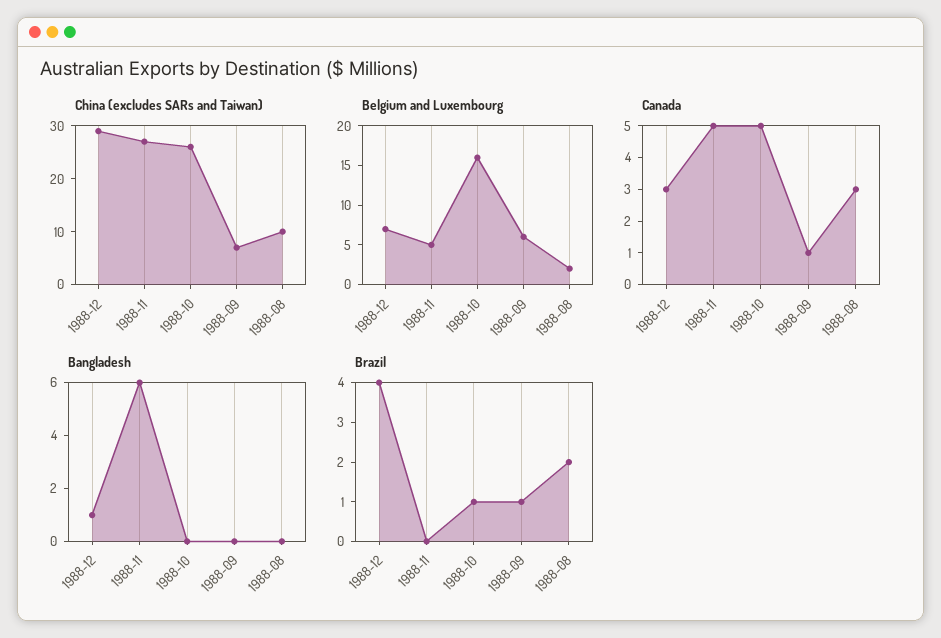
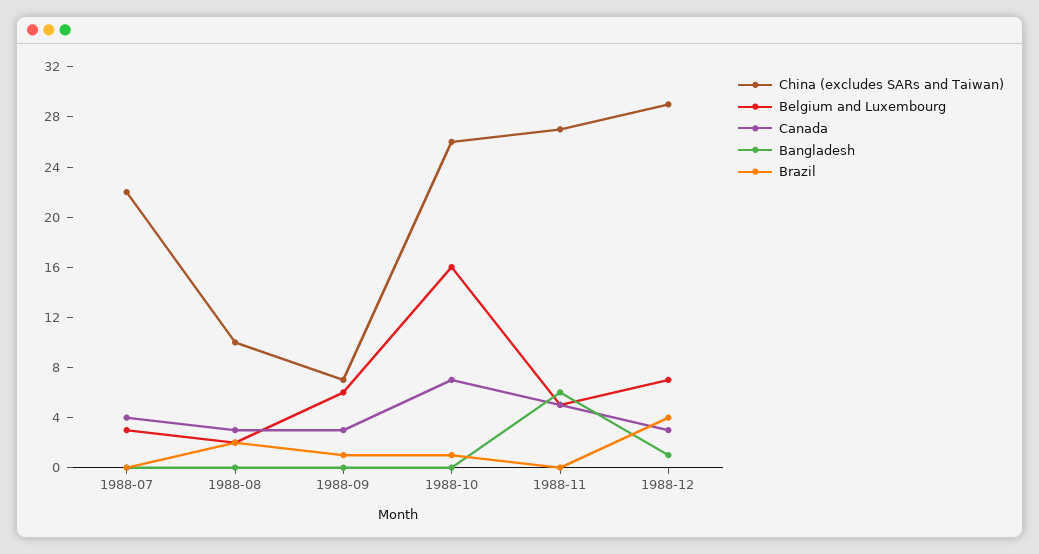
  {
    "China (excludes SARs and Taiwan)": {
      "1988-12": 29,
      "1988-11": 27,
      "1988-10": 26,
      "1988-09": 7,
-     "1988-08": 10
+     "1988-08": 10,
+     "1988-07": 22
    },
    "Belgium and Luxembourg": {
      "1988-12": 7,
      "1988-11": 5,
      "1988-10": 16,
      "1988-09": 6,
-     "1988-08": 2
+     "1988-08": 2,
+     "1988-07": 3
    },
    "Canada": {
      "1988-12": 3,
      "1988-11": 5,
-     "1988-10": 5,
+     "1988-10": 7,
-     "1988-09": 1,
+     "1988-09": 3,
-     "1988-08": 3
+     "1988-08": 3,
+     "1988-07": 4
    },
    "Bangladesh": {
      "1988-12": 1,
      "1988-11": 6,
      "1988-10": 0,
      "1988-09": 0,
-     "1988-08": 0
+     "1988-08": 0,
+     "1988-07": 0
    },
    "Brazil": {
      "1988-12": 4,
      "1988-11": 0,
      "1988-10": 1,
      "1988-09": 1,
-     "1988-08": 2
+     "1988-08": 2,
+     "1988-07": 0
    }
  }

